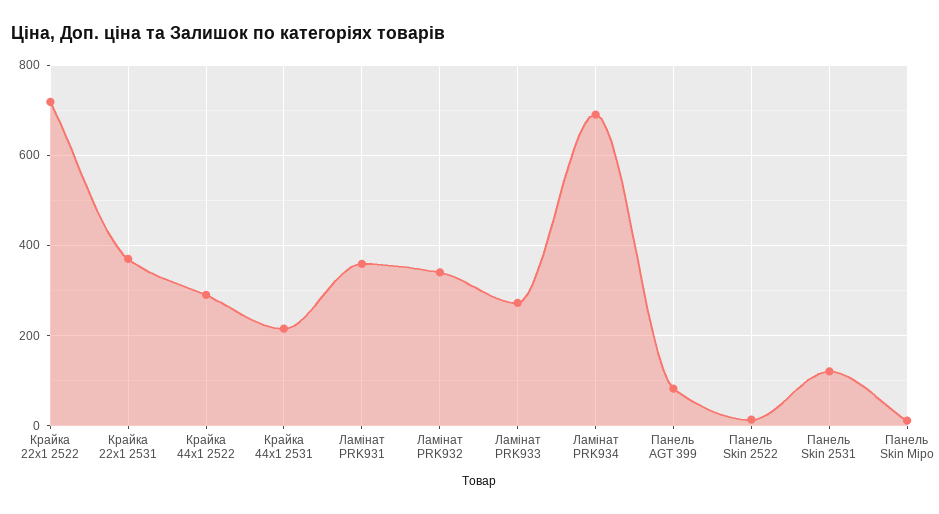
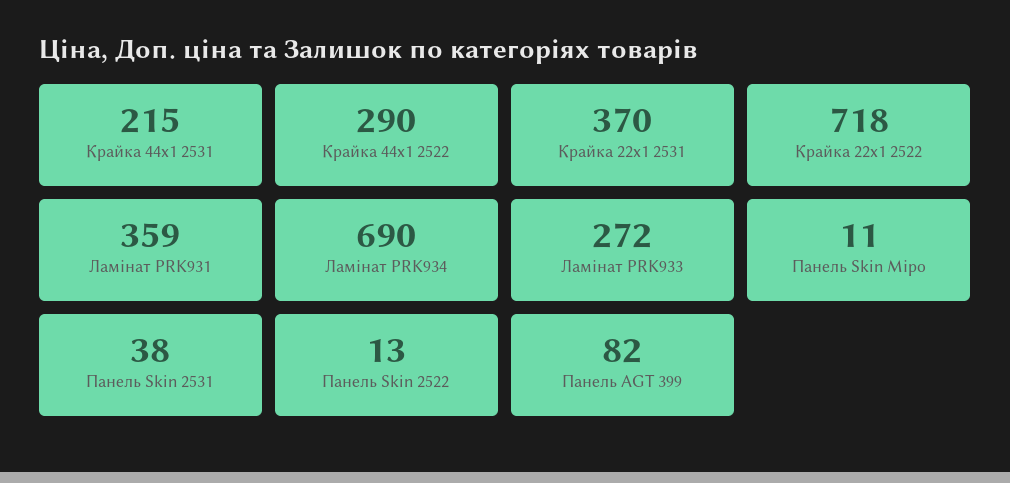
  {
    "Крайка 22x1 2522": 718,
    "Крайка 22x1 2531": 370,
    "Крайка 44x1 2522": 290,
    "Крайка 44x1 2531": 215,
    "Ламінат PRK931": 359,
-   "Ламінат PRK932": 340,
    "Ламінат PRK933": 272,
    "Ламінат PRK934": 690,
    "Панель AGT 399": 82,
    "Панель Skin 2522": 13,
-   "Панель Skin 2531": 120,
+   "Панель Skin 2531": 38,
    "Панель Skin Міро": 11
  }

